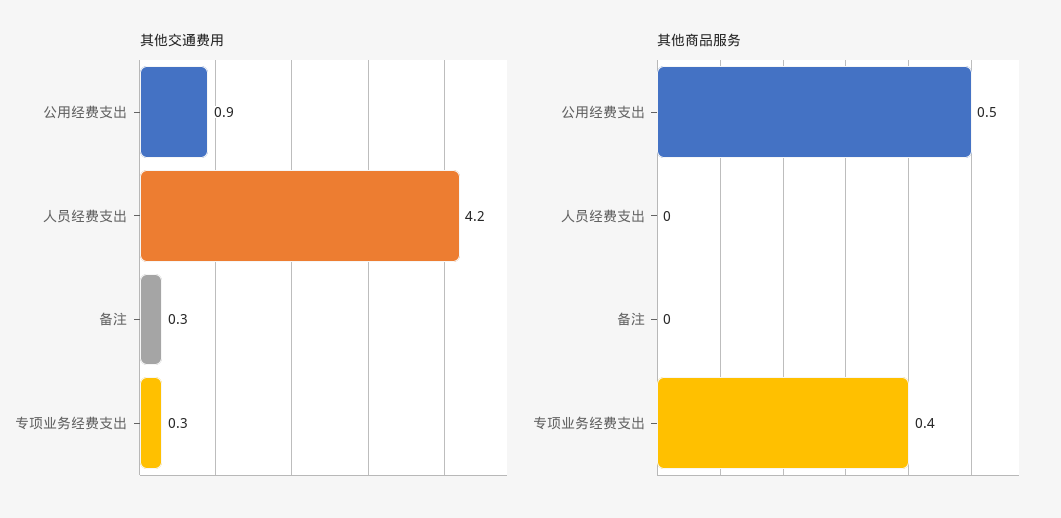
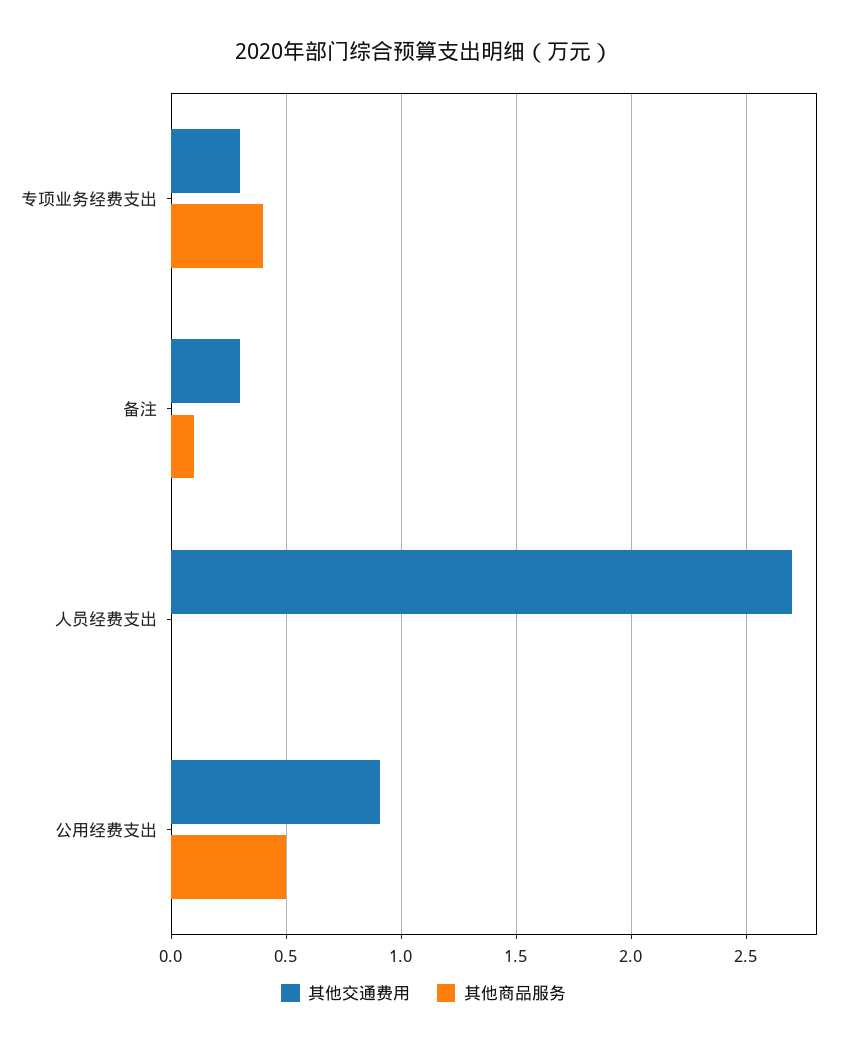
  {
    "其他交通费用": {
      "公用经费支出": 0.9,
-     "人员经费支出": 4.2,
+     "人员经费支出": 2.7,
      "备注": 0.3,
      "专项业务经费支出": 0.3
    },
    "其他商品服务": {
      "公用经费支出": 0.5,
      "人员经费支出": 0,
-     "备注": 0,
+     "备注": 0.1,
      "专项业务经费支出": 0.4
    }
  }

